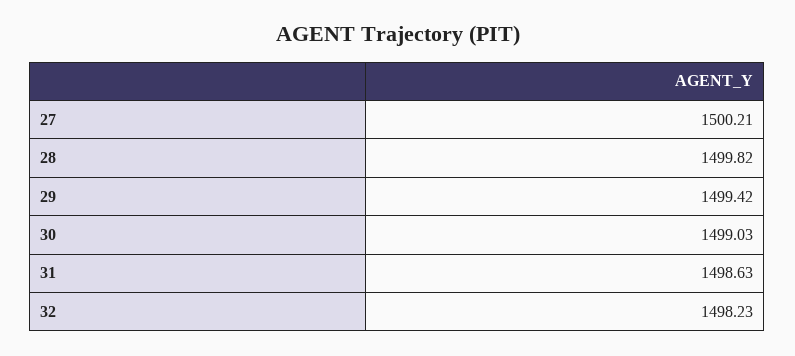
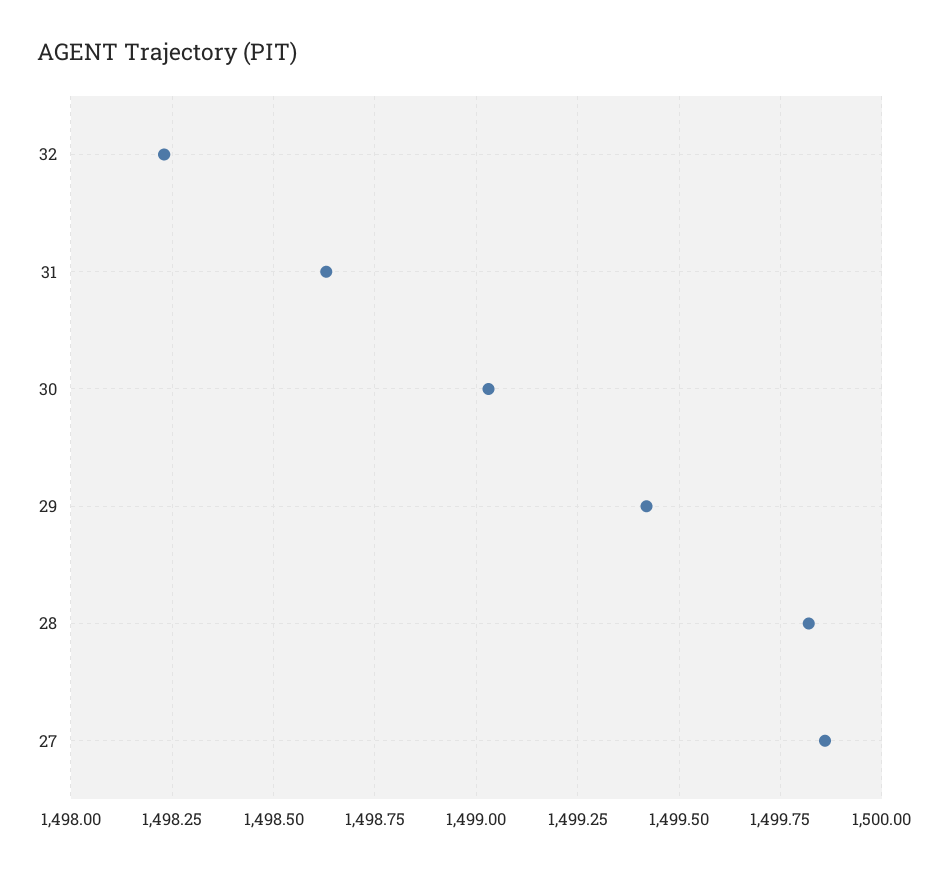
  {
-   "27": 1500.21,
+   "27": 1499.85,
    "28": 1499.82,
    "29": 1499.42,
    "30": 1499.03,
    "31": 1498.63,
    "32": 1498.23
  }

